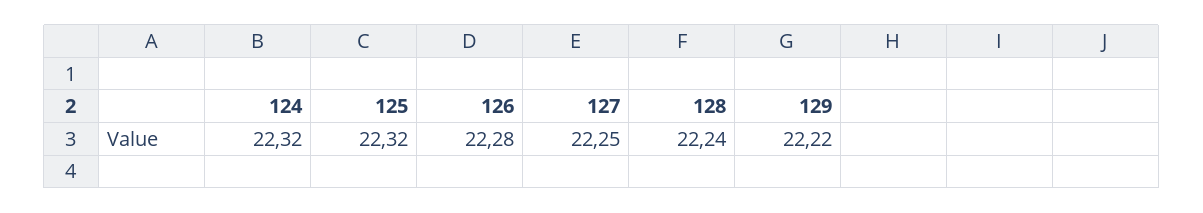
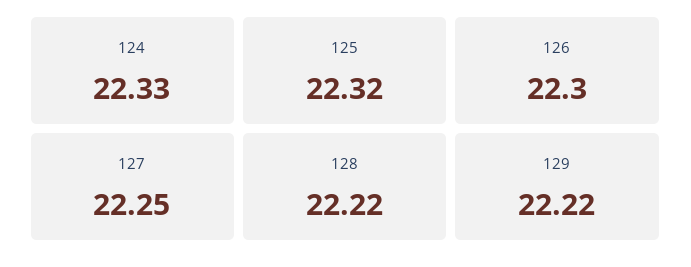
  {
-   "124": 22.32,
+   "124": 22.33,
    "125": 22.32,
-   "126": 22.28,
+   "126": 22.3,
    "127": 22.25,
-   "128": 22.24,
+   "128": 22.22,
    "129": 22.22
  }

